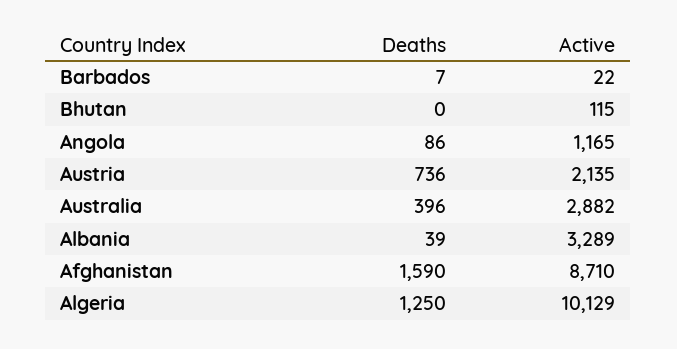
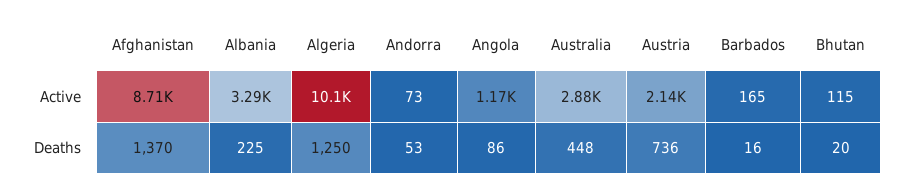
  {
    "Deaths": {
-     "Barbados": 7,
+     "Barbados": 16,
-     "Bhutan": 0,
+     "Bhutan": 20,
      "Angola": 86,
      "Austria": 736,
-     "Australia": 396,
+     "Australia": 448,
-     "Albania": 39,
+     "Albania": 225,
-     "Afghanistan": 1590,
+     "Afghanistan": 1370,
-     "Algeria": 1250
+     "Algeria": 1250,
+     "Andorra": 53
    },
    "Active": {
-     "Barbados": 22,
+     "Barbados": 165,
      "Bhutan": 115,
      "Angola": 1165,
      "Austria": 2135,
      "Australia": 2882,
      "Albania": 3289,
      "Afghanistan": 8710,
-     "Algeria": 10129
+     "Algeria": 10129,
+     "Andorra": 73
    }
  }

